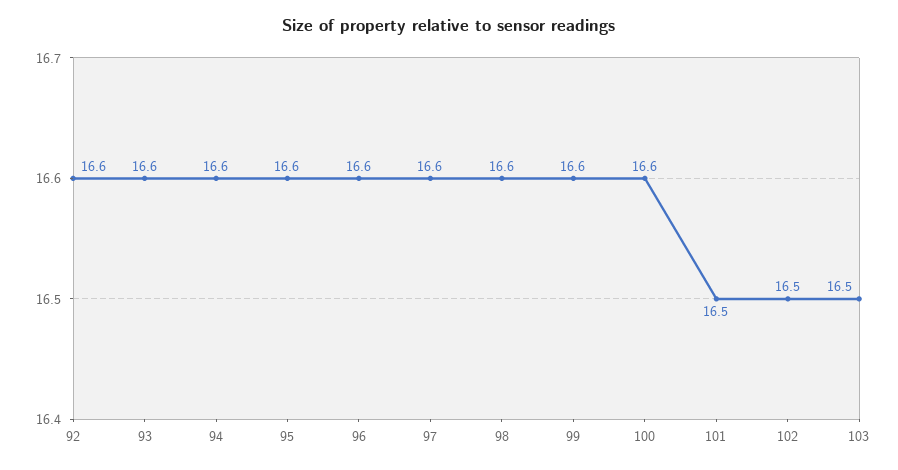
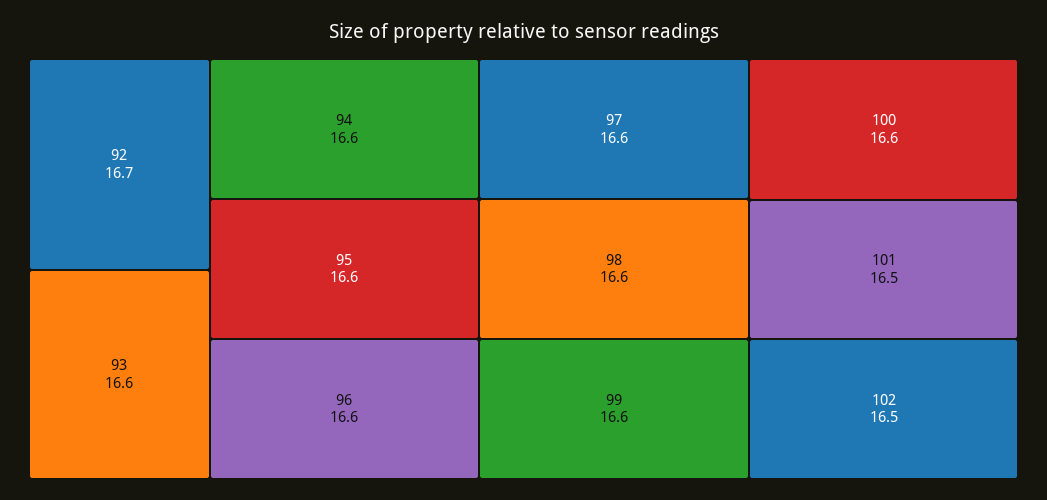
  {
-   "92": 16.6,
+   "92": 16.7,
    "93": 16.6,
    "94": 16.6,
    "95": 16.6,
    "96": 16.6,
    "97": 16.6,
    "98": 16.6,
    "99": 16.6,
    "100": 16.6,
    "101": 16.5,
-   "102": 16.5,
+   "102": 16.5
-   "103": 16.5
  }

